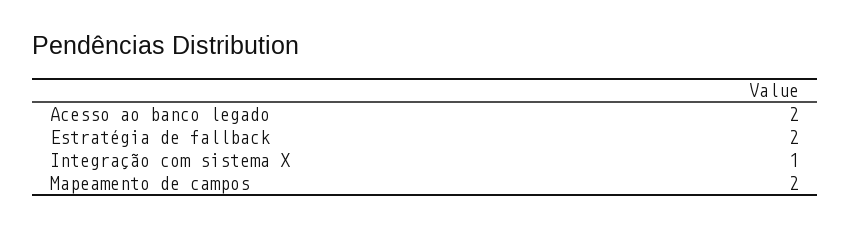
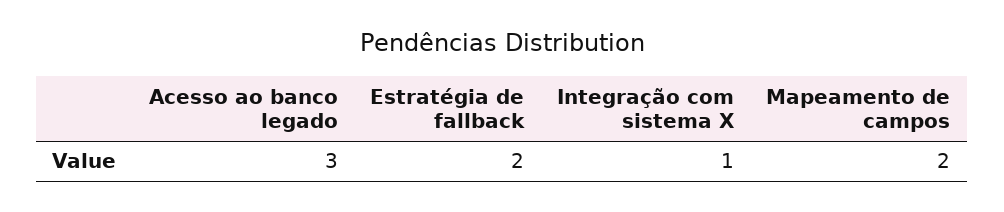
  {
-   "Acesso ao banco legado": 2,
+   "Acesso ao banco legado": 3,
    "Estratégia de fallback": 2,
    "Integração com sistema X": 1,
    "Mapeamento de campos": 2
  }

